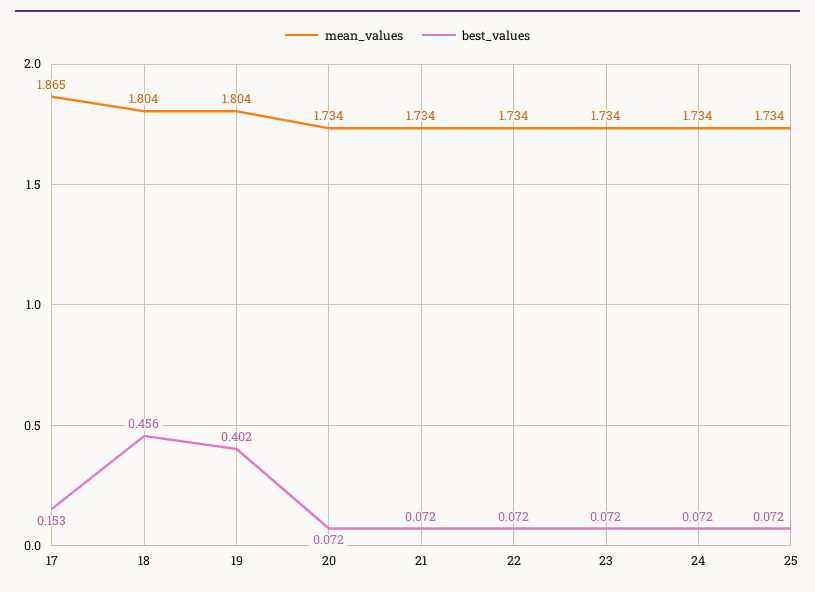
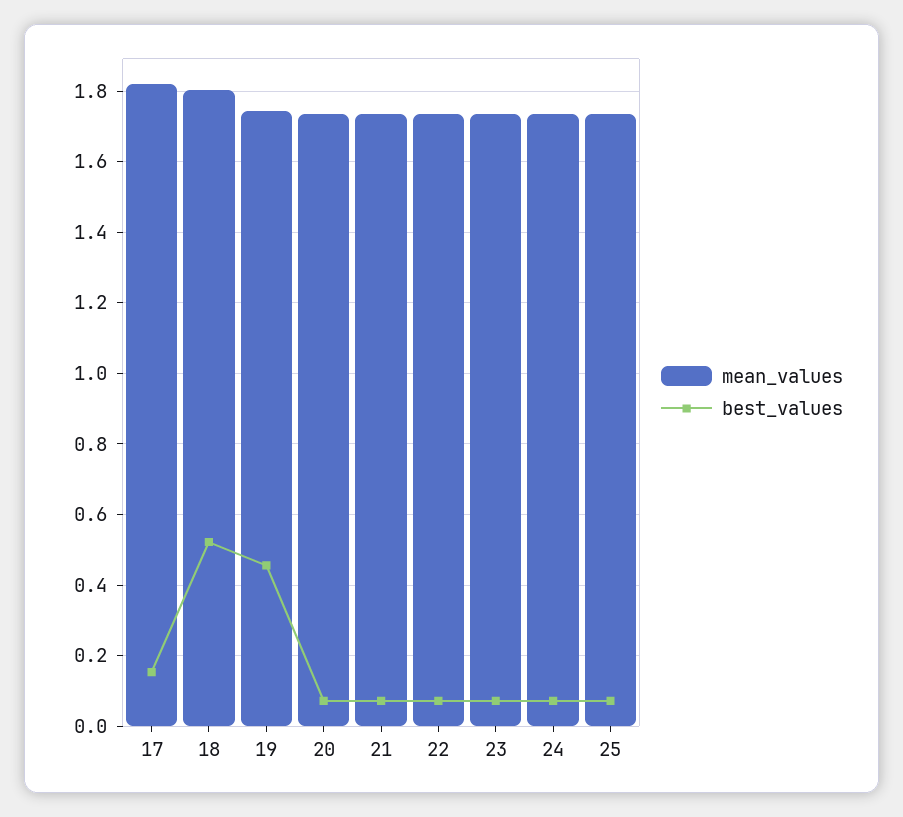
  {
    "mean_values": {
-     "17": 1.865,
+     "17": 1.82,
      "18": 1.804,
-     "19": 1.804,
+     "19": 1.74,
      "20": 1.734,
      "21": 1.734,
      "22": 1.734,
      "23": 1.734,
      "24": 1.734,
      "25": 1.734
    },
    "best_values": {
      "17": 0.153,
-     "18": 0.456,
+     "18": 0.52,
-     "19": 0.402,
+     "19": 0.46,
      "20": 0.072,
      "21": 0.072,
      "22": 0.072,
      "23": 0.072,
      "24": 0.072,
      "25": 0.072
    }
  }

